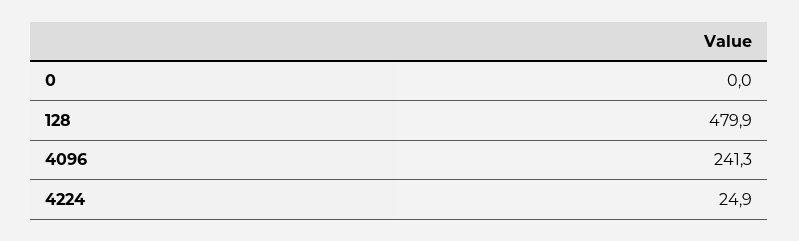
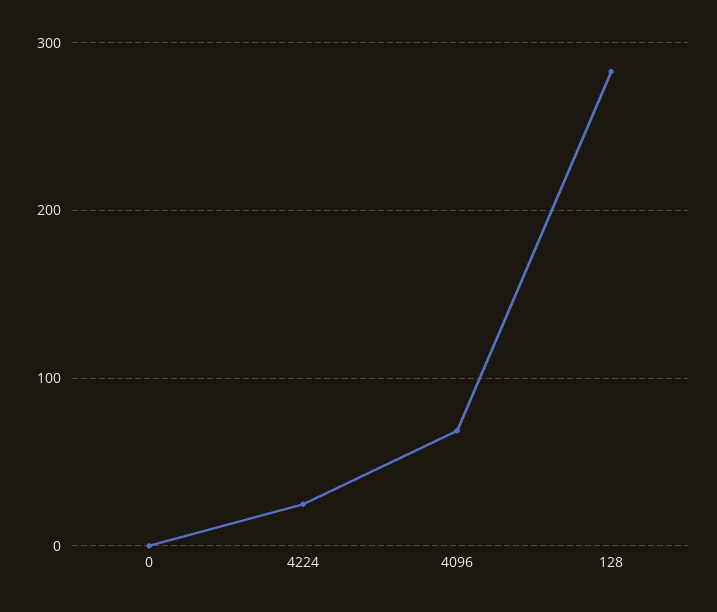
  {
    "0": 0,
-   "128": 479.9,
+   "128": 280,
-   "4096": 241.3,
+   "4096": 70,
    "4224": 24.9
  }

